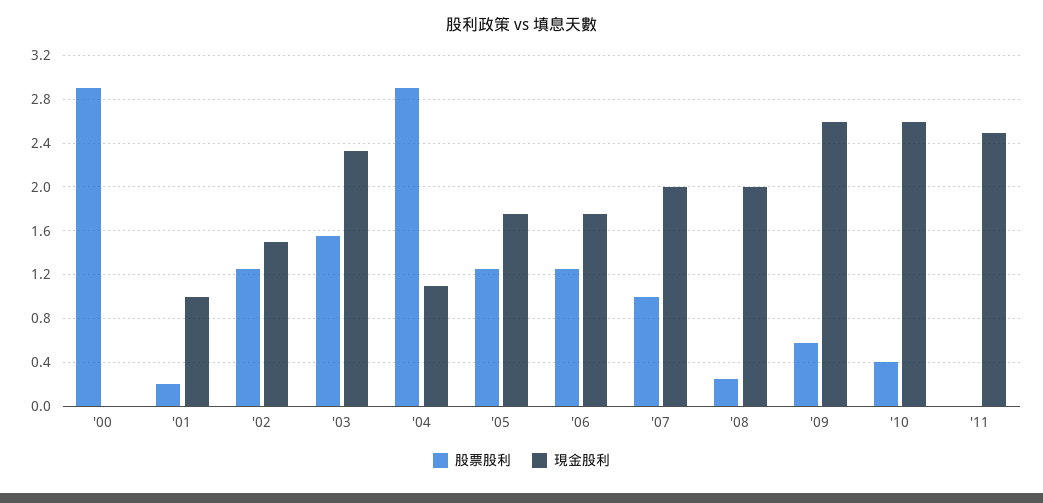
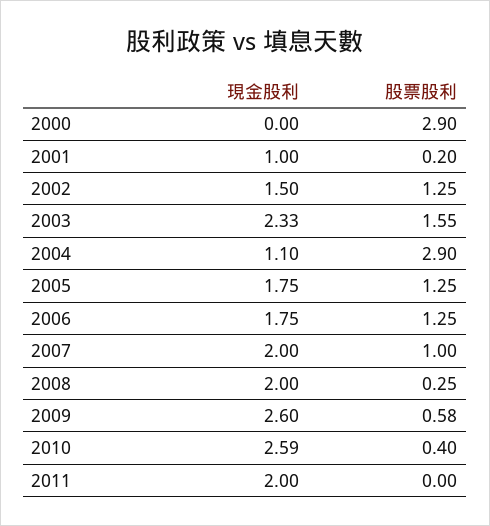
  {
    "股票股利": {
      "'00": 2.9,
      "'01": 0.2,
      "'02": 1.25,
      "'03": 1.55,
      "'04": 2.9,
      "'05": 1.25,
      "'06": 1.25,
      "'07": 1,
      "'08": 0.25,
      "'09": 0.58,
      "'10": 0.4,
      "'11": 0
    },
    "現金股利": {
      "'00": 0,
      "'01": 1,
      "'02": 1.5,
      "'03": 2.33,
      "'04": 1.1,
      "'05": 1.75,
      "'06": 1.75,
      "'07": 2,
      "'08": 2,
      "'09": 2.6,
      "'10": 2.59,
-     "'11": 2.5
+     "'11": 2
    }
  }

